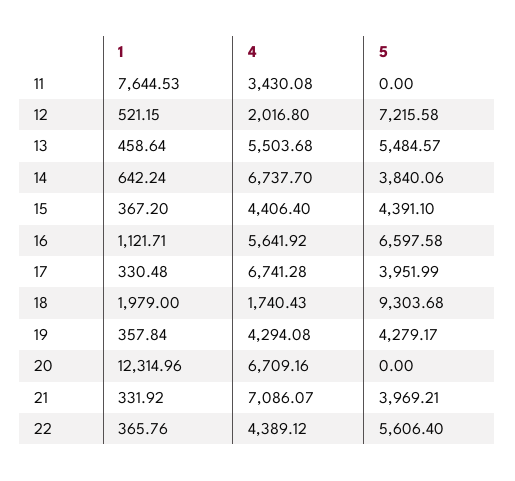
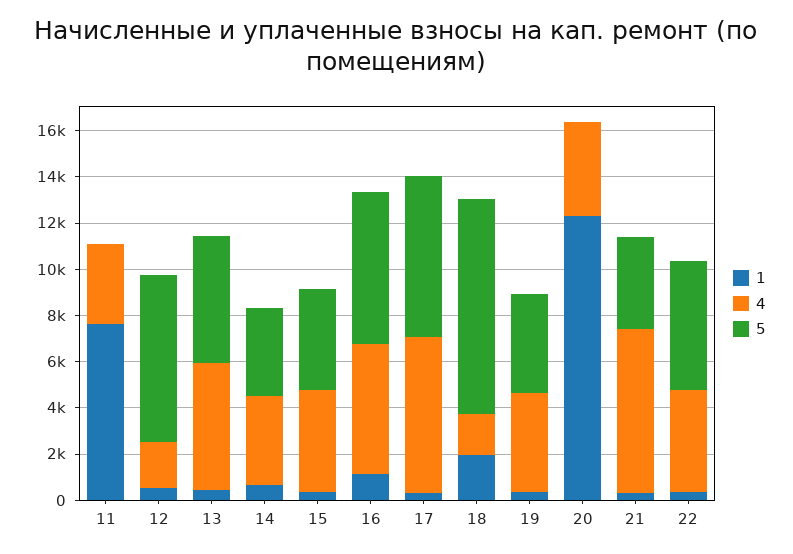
  {
    "1": {
      "11": 7644.53,
      "12": 521.15,
      "13": 458.64,
      "14": 642.24,
      "15": 367.2,
      "16": 1121.71,
      "17": 330.48,
      "18": 1979,
      "19": 357.84,
      "20": 12314.96,
      "21": 331.92,
      "22": 365.76
    },
    "4": {
      "11": 3430.08,
      "12": 2016.8,
      "13": 5503.68,
-     "14": 6737.7,
+     "14": 4000,
      "15": 4406.4,
      "16": 5641.92,
      "17": 6741.28,
      "18": 1740.43,
      "19": 4294.08,
-     "20": 6709.16,
+     "20": 4000,
      "21": 7086.07,
      "22": 4389.12
    },
    "5": {
      "11": 0,
      "12": 7215.58,
      "13": 5484.57,
      "14": 3840.06,
      "15": 4391.1,
      "16": 6597.58,
-     "17": 3951.99,
+     "17": 7000,
      "18": 9303.68,
      "19": 4279.17,
      "20": 0,
      "21": 3969.21,
      "22": 5606.4
    }
  }

